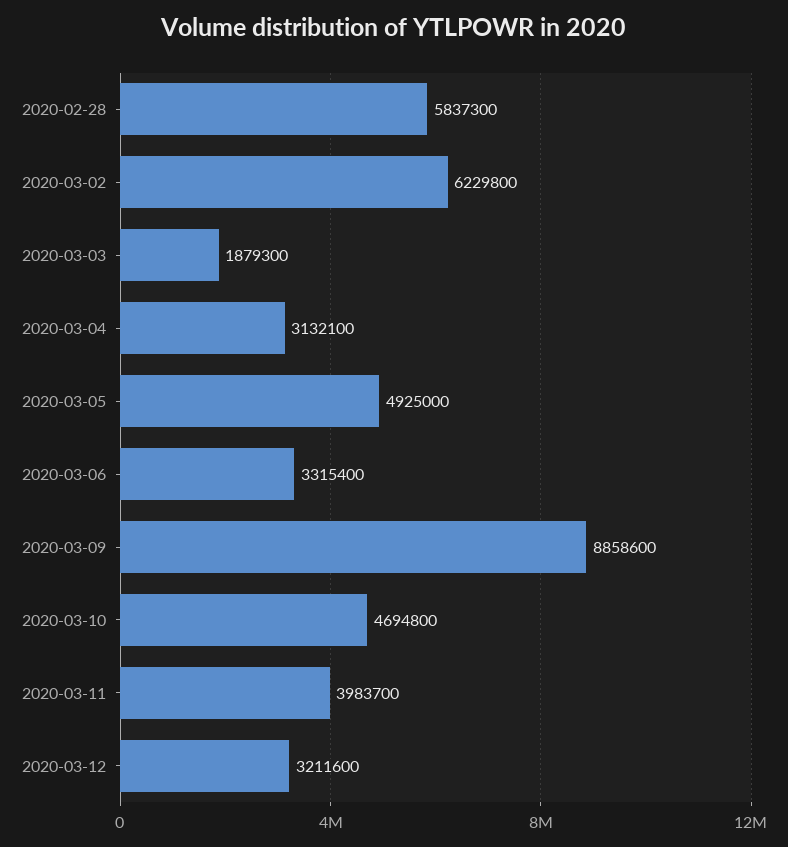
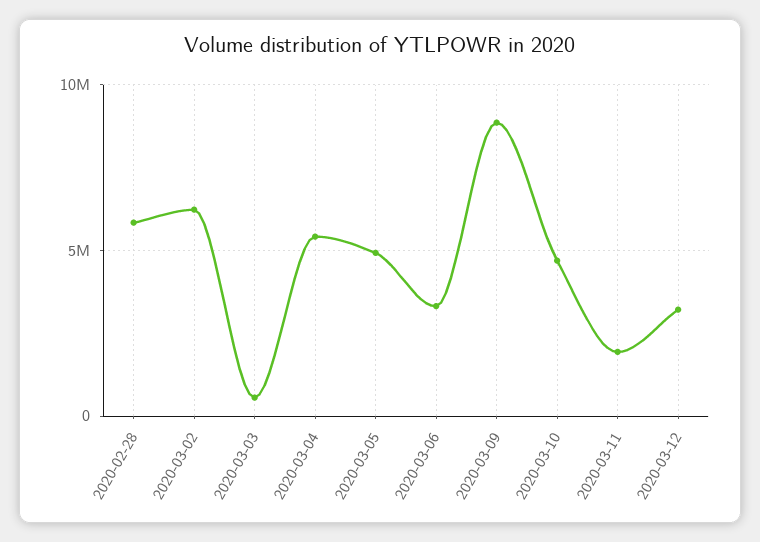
  {
    "2020-02-28": 5837300,
    "2020-03-02": 6229800,
-   "2020-03-03": 1879300,
+   "2020-03-03": 500000,
-   "2020-03-04": 3132100,
+   "2020-03-04": 5500000,
    "2020-03-05": 4925000,
    "2020-03-06": 3315400,
    "2020-03-09": 8858600,
    "2020-03-10": 4694800,
-   "2020-03-11": 3983700,
+   "2020-03-11": 2000000,
    "2020-03-12": 3211600
  }

